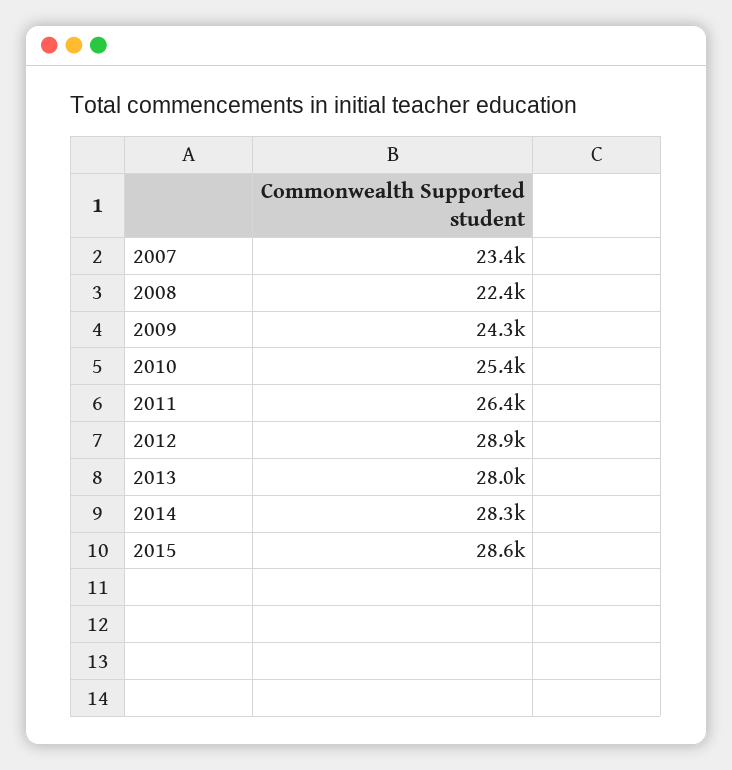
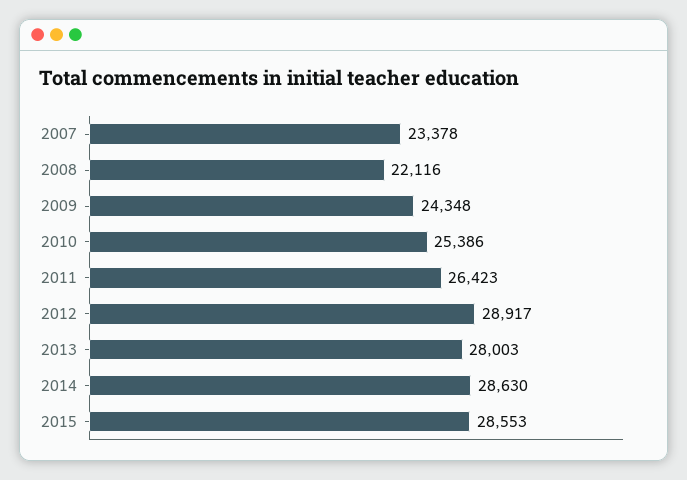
  {
    "2007": 23378,
-   "2008": 22400,
+   "2008": 22116,
    "2009": 24348,
    "2010": 25386,
    "2011": 26423,
    "2012": 28917,
    "2013": 28003,
-   "2014": 28300,
+   "2014": 28630,
    "2015": 28553
  }

